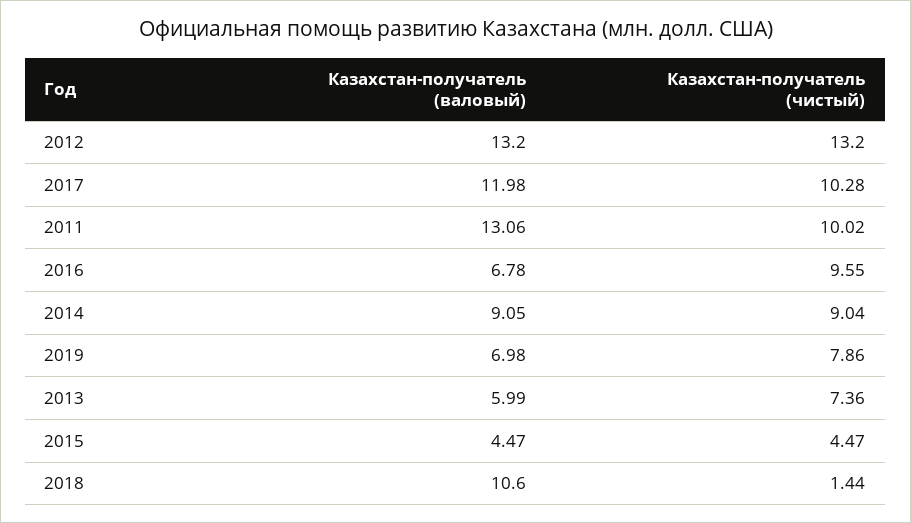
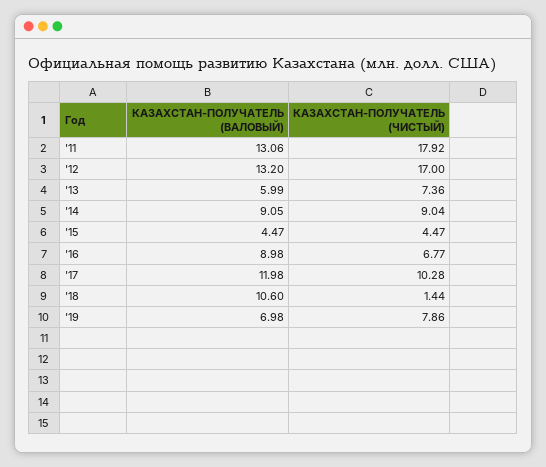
  {
    "Казахстан-получатель (валовый)": {
      "2012": 13.2,
      "2017": 11.98,
      "2011": 13.06,
-     "2016": 6.78,
+     "2016": 8.98,
      "2014": 9.05,
      "2019": 6.98,
      "2013": 5.99,
      "2015": 4.47,
      "2018": 10.6
    },
    "Казахстан-получатель (чистый)": {
-     "2012": 13.2,
+     "2012": 17,
      "2017": 10.28,
-     "2011": 10.02,
+     "2011": 17.92,
-     "2016": 9.55,
+     "2016": 6.77,
      "2014": 9.04,
      "2019": 7.86,
      "2013": 7.36,
      "2015": 4.47,
      "2018": 1.44
    }
  }

